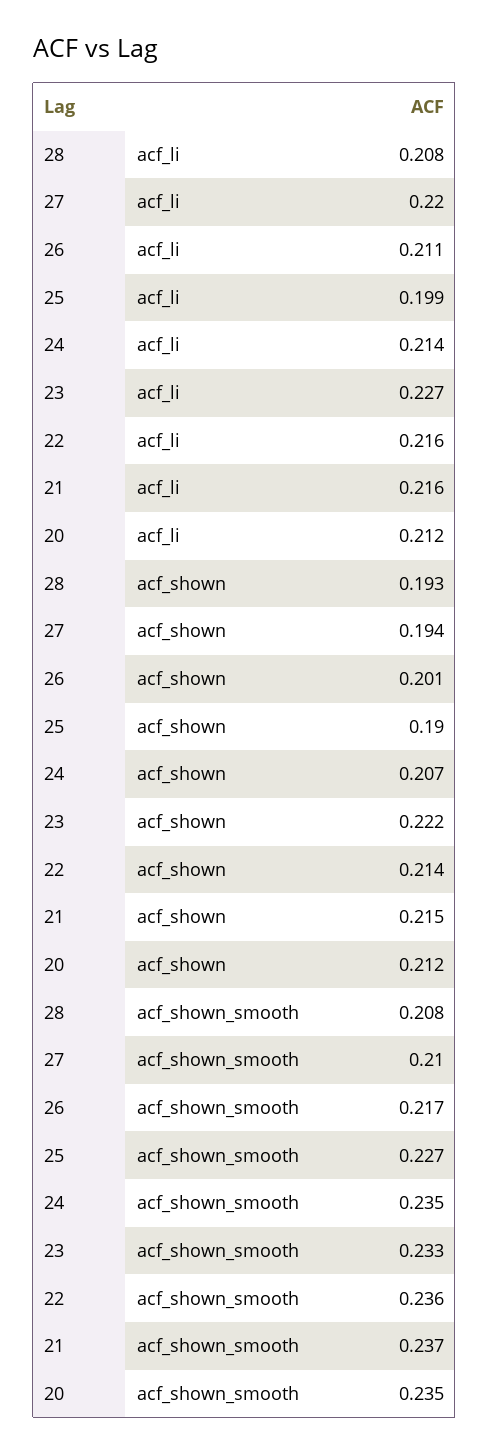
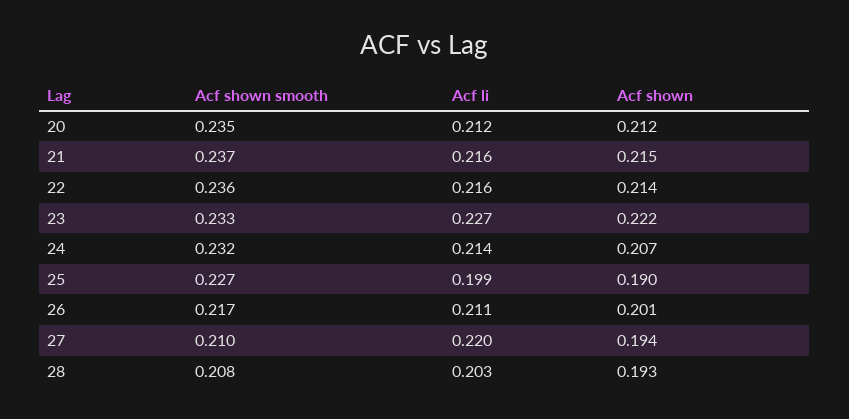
  {
    "28": {
-     "acf_li": 0.208,
+     "acf_li": 0.203,
      "acf_shown": 0.193,
      "acf_shown_smooth": 0.208
    },
    "27": {
      "acf_li": 0.22,
      "acf_shown": 0.194,
      "acf_shown_smooth": 0.21
    },
    "26": {
      "acf_li": 0.211,
      "acf_shown": 0.201,
      "acf_shown_smooth": 0.217
    },
    "25": {
      "acf_li": 0.199,
      "acf_shown": 0.19,
      "acf_shown_smooth": 0.227
    },
    "24": {
      "acf_li": 0.214,
      "acf_shown": 0.207,
-     "acf_shown_smooth": 0.235
+     "acf_shown_smooth": 0.232
    },
    "23": {
      "acf_li": 0.227,
      "acf_shown": 0.222,
      "acf_shown_smooth": 0.233
    },
    "22": {
      "acf_li": 0.216,
      "acf_shown": 0.214,
      "acf_shown_smooth": 0.236
    },
    "21": {
      "acf_li": 0.216,
      "acf_shown": 0.215,
      "acf_shown_smooth": 0.237
    },
    "20": {
      "acf_li": 0.212,
      "acf_shown": 0.212,
      "acf_shown_smooth": 0.235
    }
  }

